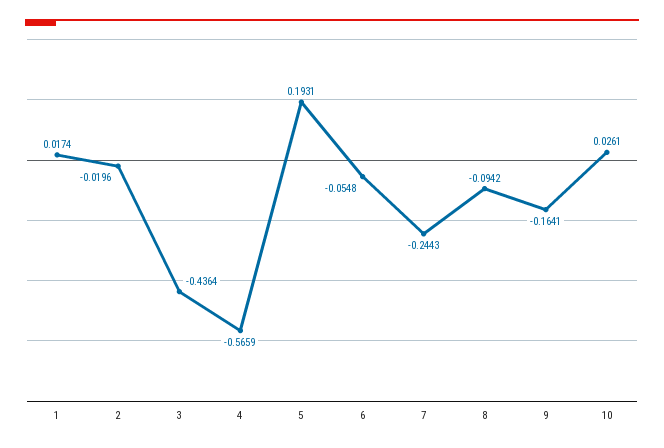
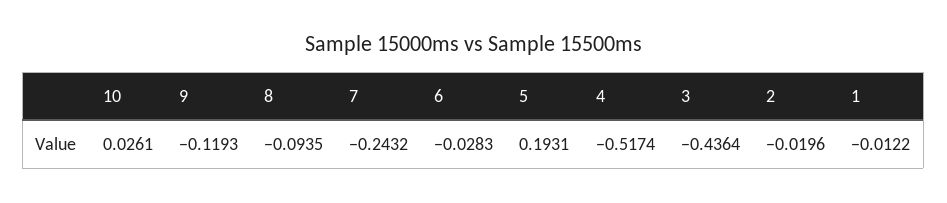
  {
-   "1": 0.0174,
+   "1": -0.0122,
    "2": -0.0196,
    "3": -0.4364,
-   "4": -0.5659,
+   "4": -0.5174,
    "5": 0.1931,
-   "6": -0.0548,
+   "6": -0.0283,
-   "7": -0.2443,
+   "7": -0.2432,
-   "8": -0.0942,
+   "8": -0.0935,
-   "9": -0.1641,
+   "9": -0.1193,
    "10": 0.0261
  }

